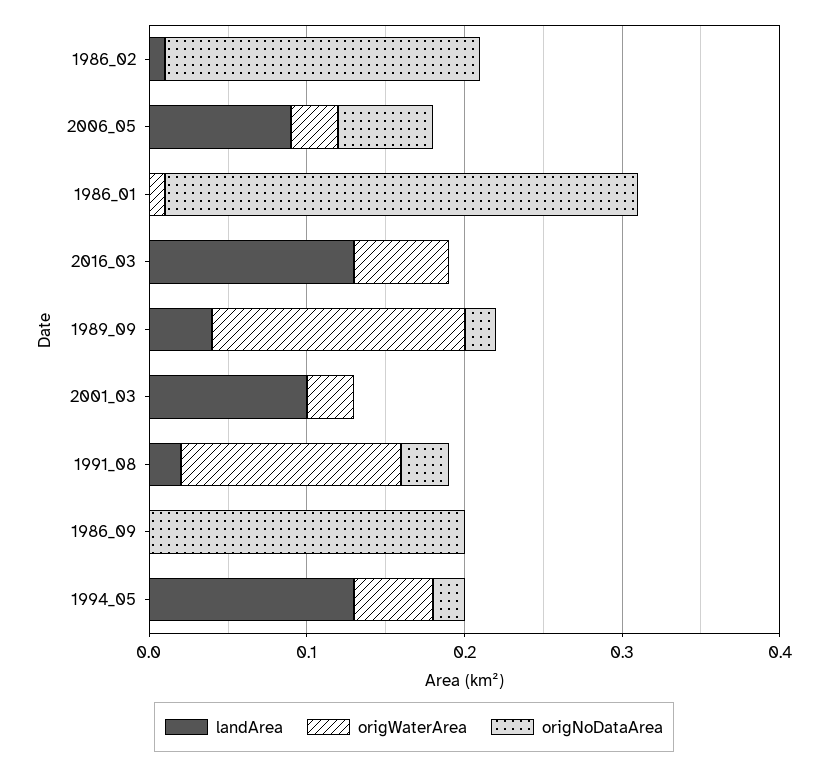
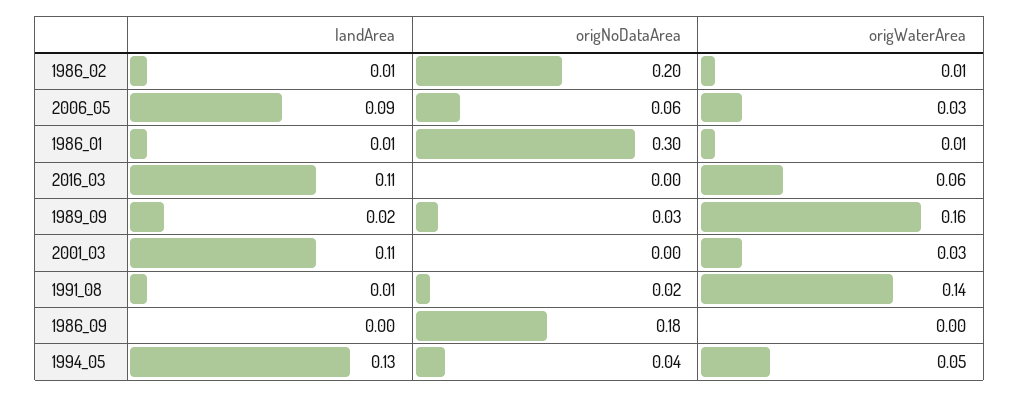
  {
    "landArea": {
      "1986_02": 0.01,
      "2006_05": 0.09,
-     "1986_01": 0,
+     "1986_01": 0.01,
-     "2016_03": 0.13,
+     "2016_03": 0.11,
-     "1989_09": 0.04,
+     "1989_09": 0.02,
-     "2001_03": 0.1,
+     "2001_03": 0.11,
-     "1991_08": 0.02,
+     "1991_08": 0.01,
      "1986_09": 0,
      "1994_05": 0.13
    },
    "origWaterArea": {
-     "1986_02": 0,
+     "1986_02": 0.01,
      "2006_05": 0.03,
      "1986_01": 0.01,
      "2016_03": 0.06,
      "1989_09": 0.16,
      "2001_03": 0.03,
      "1991_08": 0.14,
      "1986_09": 0,
      "1994_05": 0.05
    },
    "origNoDataArea": {
      "1986_02": 0.2,
      "2006_05": 0.06,
      "1986_01": 0.3,
      "2016_03": 0,
-     "1989_09": 0.02,
+     "1989_09": 0.03,
      "2001_03": 0,
-     "1991_08": 0.03,
+     "1991_08": 0.02,
-     "1986_09": 0.2,
+     "1986_09": 0.18,
-     "1994_05": 0.02
+     "1994_05": 0.04
    }
  }

